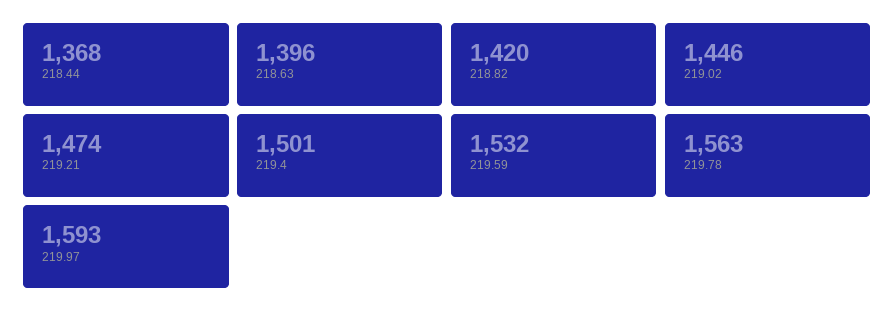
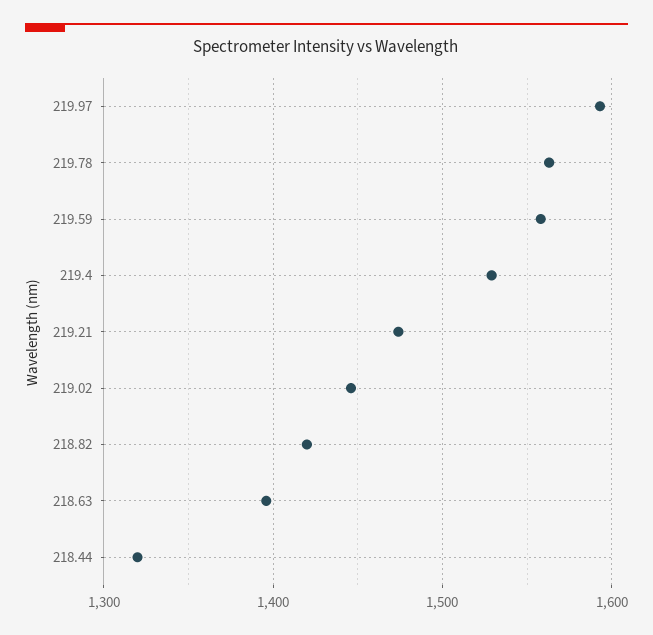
  {
-   "218.44": 1368,
+   "218.44": 1320,
    "218.63": 1396,
    "218.82": 1420,
    "219.02": 1446,
    "219.21": 1474,
-   "219.4": 1501,
+   "219.4": 1530,
-   "219.59": 1532,
+   "219.59": 1560,
    "219.78": 1563,
    "219.97": 1593
  }

